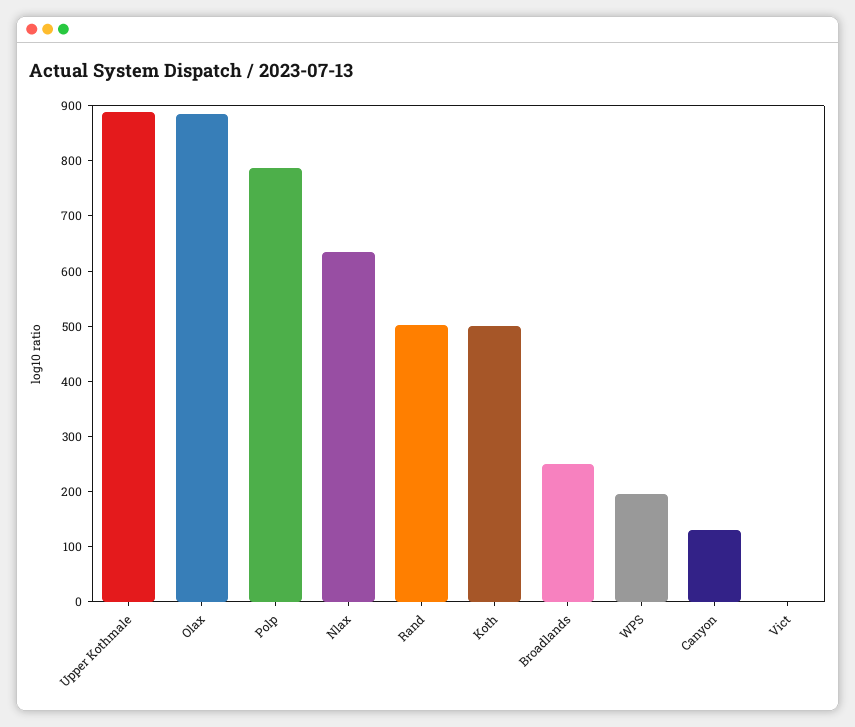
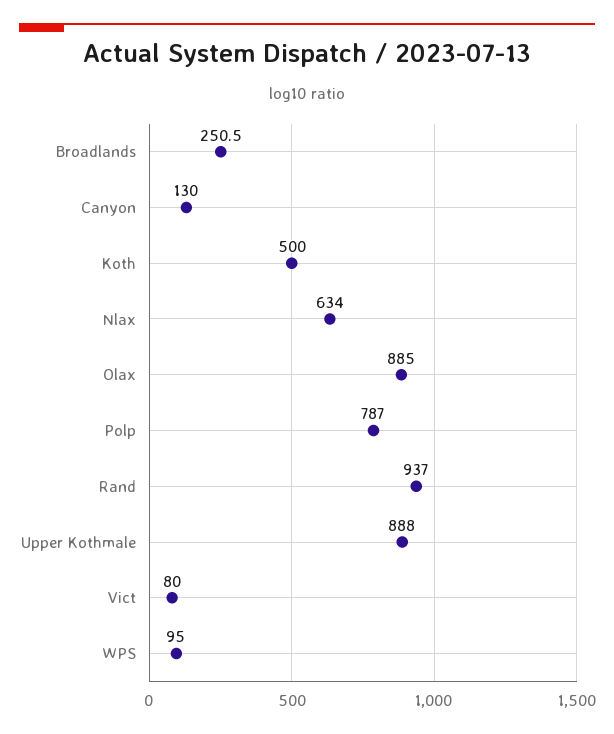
  {
    "Upper Kothmale": 888,
    "Olax": 885,
    "Polp": 787,
    "Nlax": 634,
-   "Rand": 500,
+   "Rand": 937,
    "Koth": 500,
    "Broadlands": 250.5,
-   "WPS": 200,
+   "WPS": 95,
    "Canyon": 130,
-   "Vict": 0
+   "Vict": 80
  }

